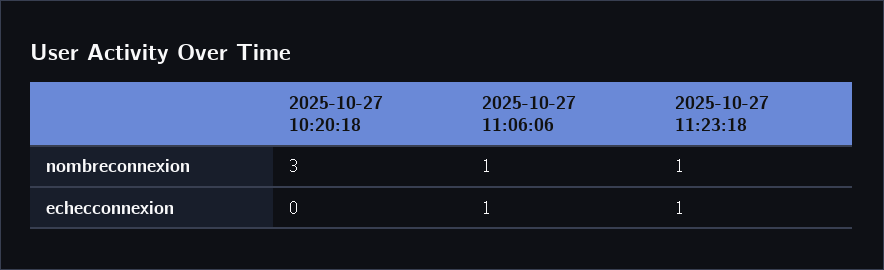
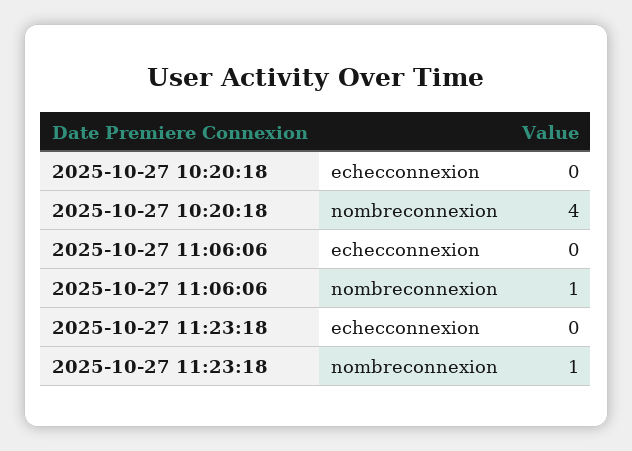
  {
    "2025-10-27 10:20:18": {
-     "nombreconnexion": 3,
+     "nombreconnexion": 4,
      "echecconnexion": 0
    },
    "2025-10-27 11:06:06": {
      "nombreconnexion": 1,
-     "echecconnexion": 1
+     "echecconnexion": 0
    },
    "2025-10-27 11:23:18": {
      "nombreconnexion": 1,
-     "echecconnexion": 1
+     "echecconnexion": 0
    }
  }

